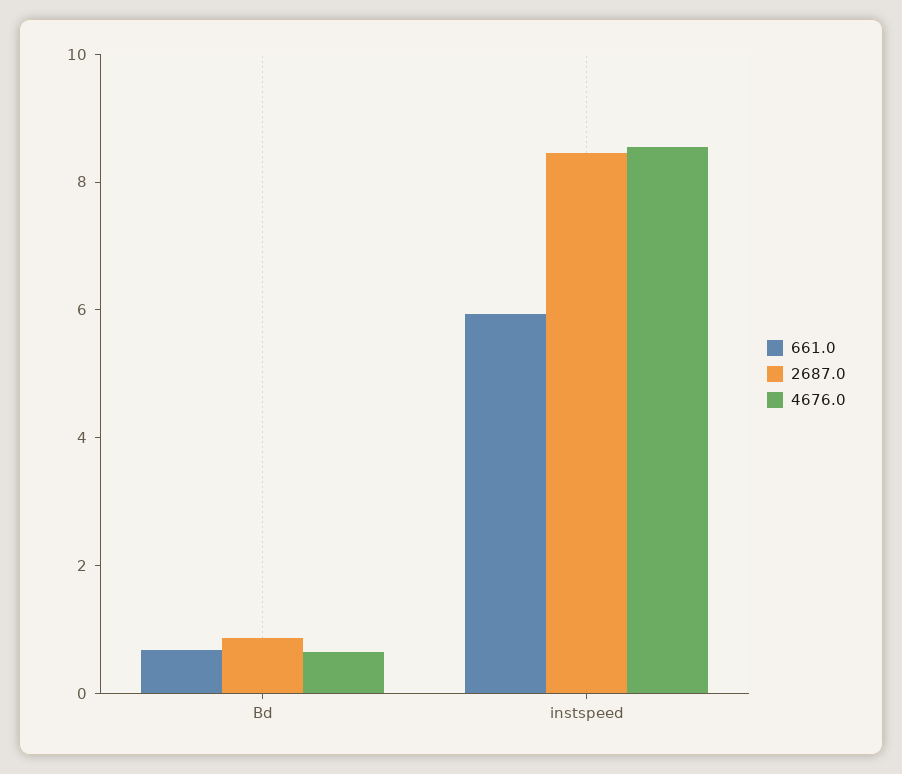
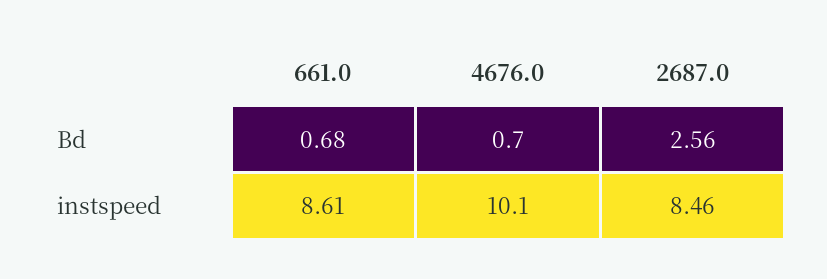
  {
    "661.0": {
      "Bd": 0.68,
-     "instspeed": 6
+     "instspeed": 8.61
    },
    "2687.0": {
-     "Bd": 1,
+     "Bd": 2.56,
      "instspeed": 8.46
    },
    "4676.0": {
      "Bd": 0.7,
-     "instspeed": 8.5
+     "instspeed": 10.1
    }
  }

